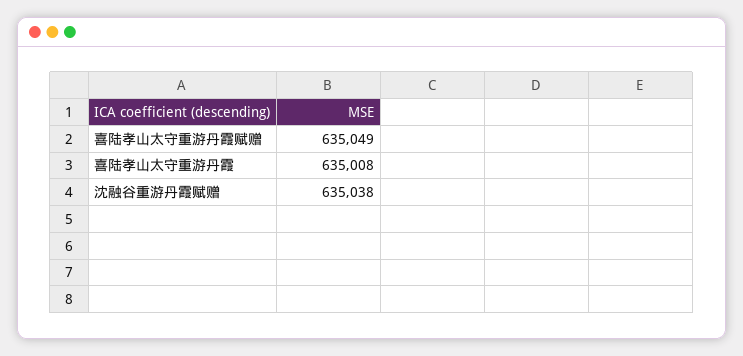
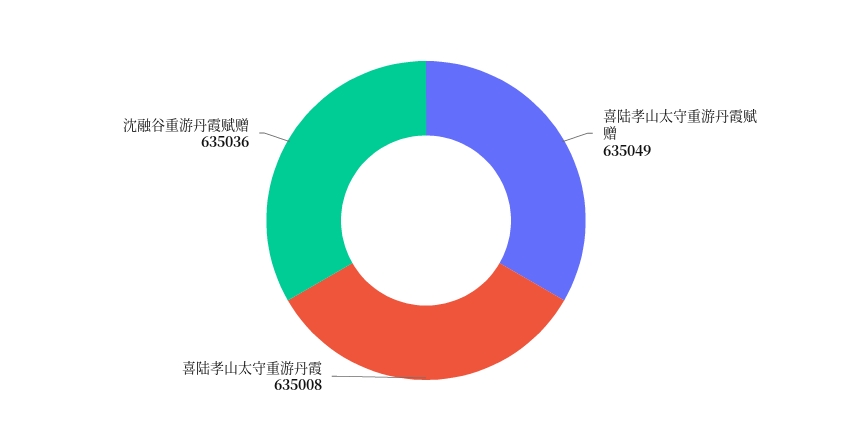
  {
    "喜陆孝山太守重游丹霞赋赠": 635049,
    "喜陆孝山太守重游丹霞": 635008,
-   "沈融谷重游丹霞赋赠": 635038
+   "沈融谷重游丹霞赋赠": 635036
  }

